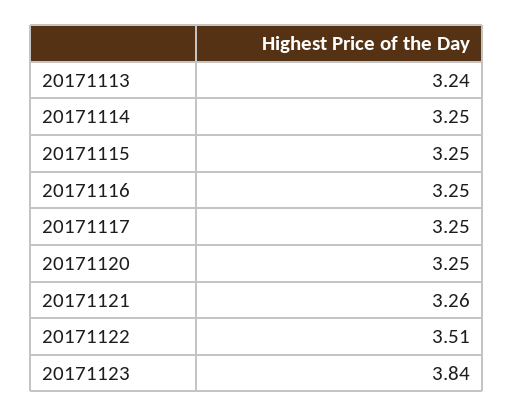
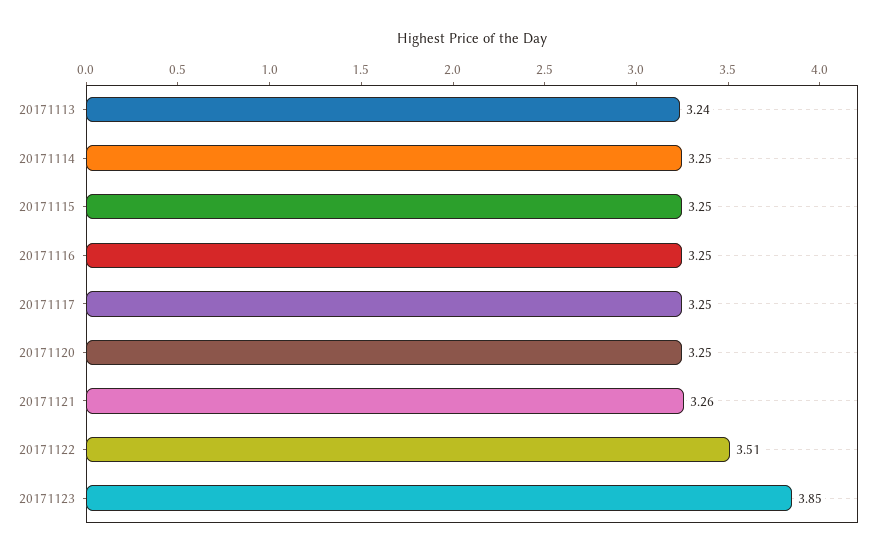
  {
    "20171113": 3.24,
    "20171114": 3.25,
    "20171115": 3.25,
    "20171116": 3.25,
    "20171117": 3.25,
    "20171120": 3.25,
    "20171121": 3.26,
    "20171122": 3.51,
-   "20171123": 3.84
+   "20171123": 3.85
  }

